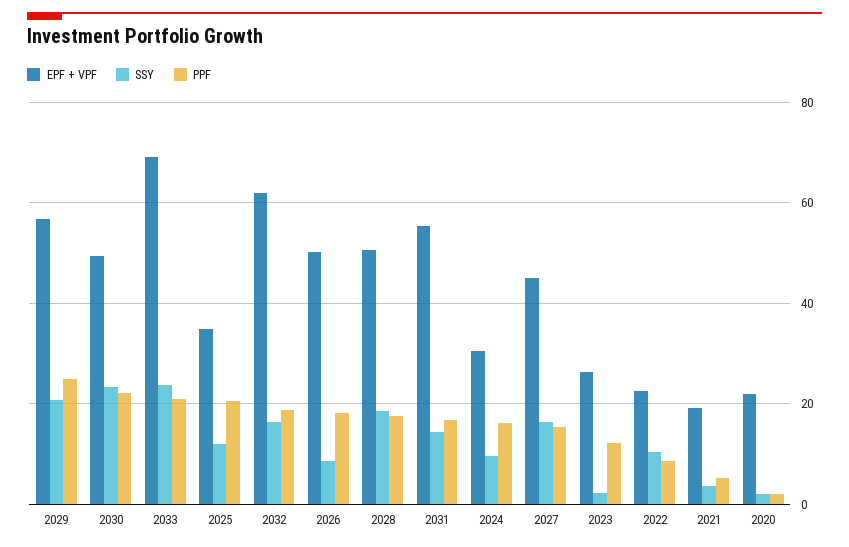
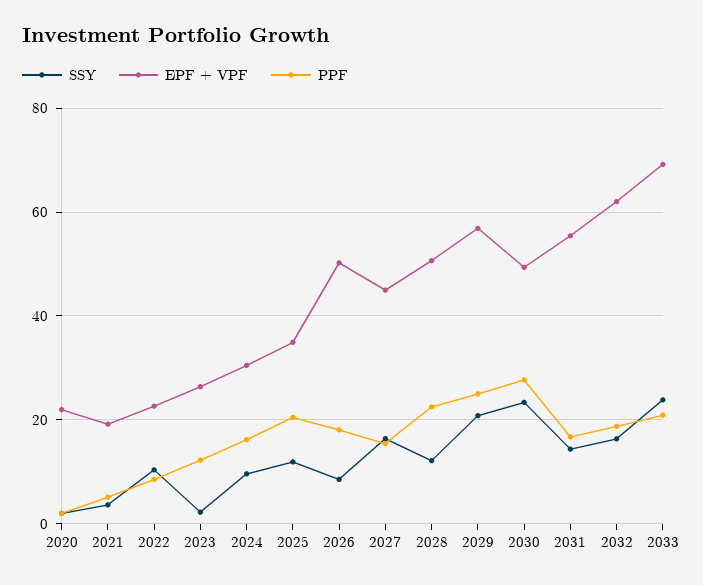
  {
    "EPF + VPF": {
      "2029": 56,
      "2030": 50,
      "2033": 70,
      "2025": 34,
      "2032": 62,
      "2026": 50,
      "2028": 50,
      "2031": 56,
      "2024": 30,
      "2027": 44,
      "2023": 26,
      "2022": 22,
      "2021": 20,
      "2020": 22
    },
    "SSY": {
      "2029": 20,
      "2030": 24,
      "2033": 24,
      "2025": 12,
      "2032": 16,
      "2026": 8,
-     "2028": 18,
+     "2028": 12,
      "2031": 14,
      "2024": 10,
      "2027": 16,
      "2023": 2,
      "2022": 10,
      "2021": 4,
      "2020": 2
    },
    "PPF": {
      "2029": 26,
-     "2030": 22,
+     "2030": 28,
      "2033": 20,
      "2025": 20,
      "2032": 18,
      "2026": 18,
-     "2028": 18,
+     "2028": 22,
      "2031": 16,
      "2024": 16,
      "2027": 16,
      "2023": 12,
      "2022": 8,
      "2021": 6,
      "2020": 2
    }
  }

